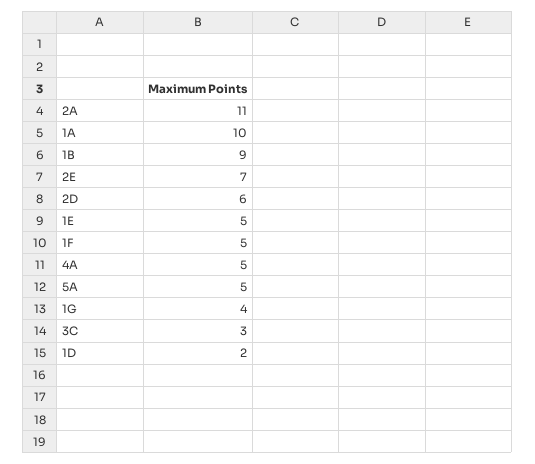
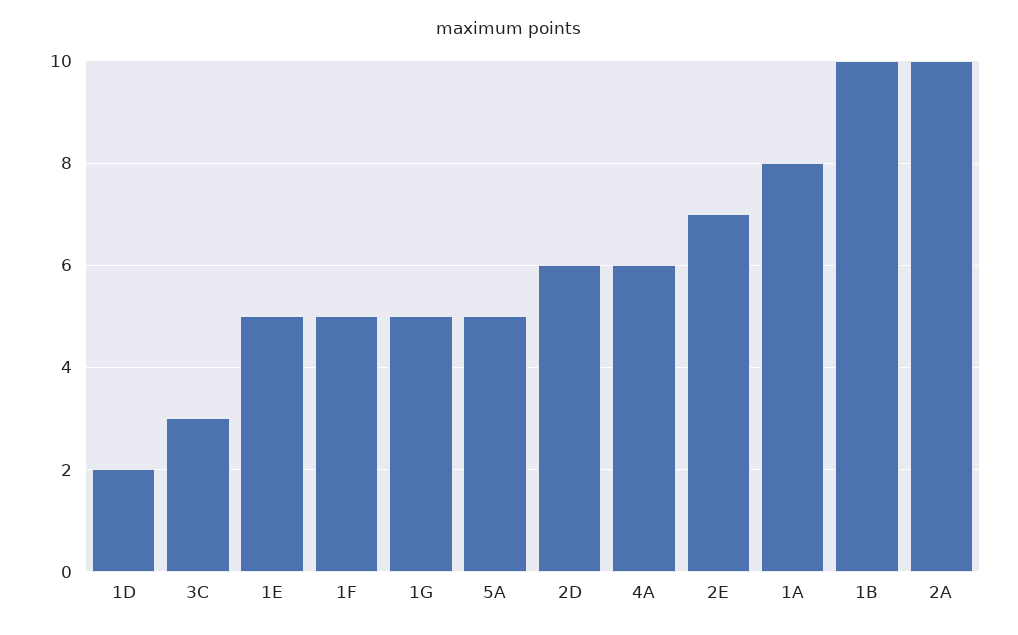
  {
-   "2A": 11,
+   "2A": 10,
-   "1A": 10,
+   "1A": 8,
-   "1B": 9,
+   "1B": 10,
    "2E": 7,
    "2D": 6,
    "1E": 5,
    "1F": 5,
-   "4A": 5,
+   "4A": 6,
    "5A": 5,
-   "1G": 4,
+   "1G": 5,
    "3C": 3,
    "1D": 2
  }

